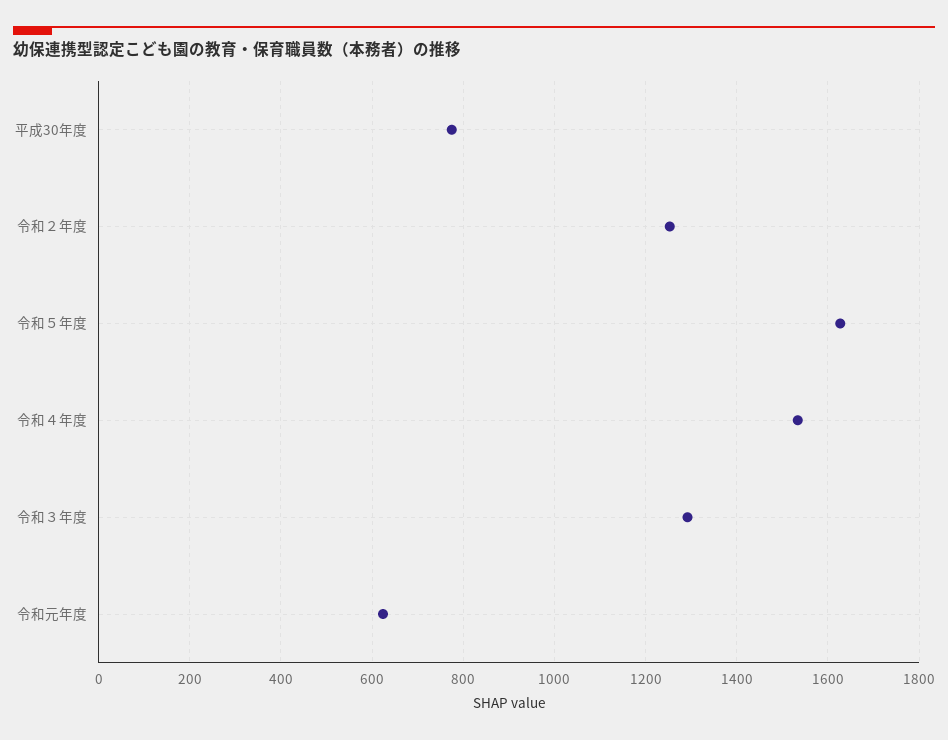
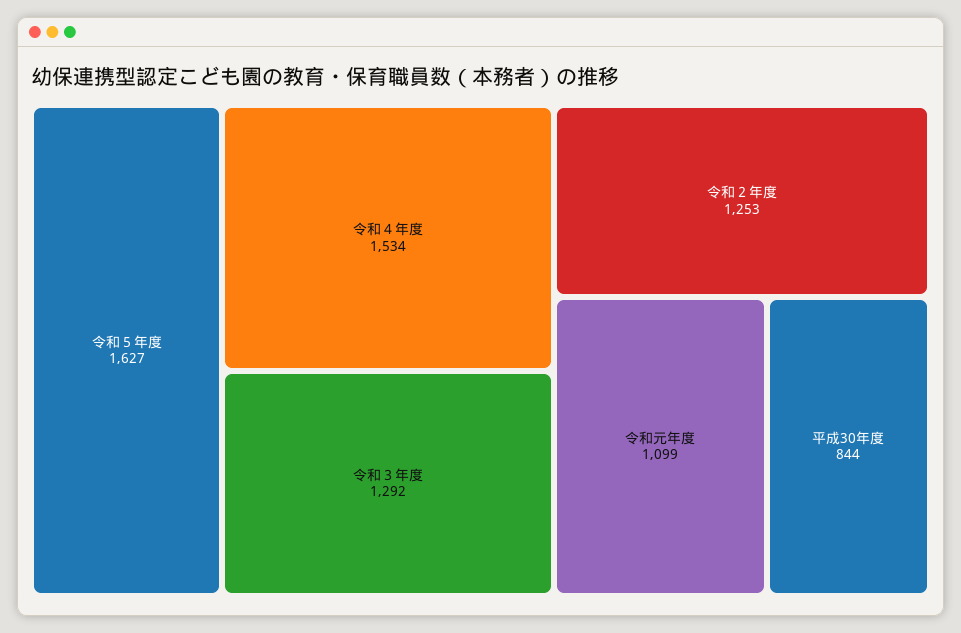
  {
-   "平成30年度": 780,
+   "平成30年度": 844,
    "令和２年度": 1253,
    "令和５年度": 1627,
    "令和４年度": 1534,
    "令和３年度": 1292,
-   "令和元年度": 620
+   "令和元年度": 1099
  }

